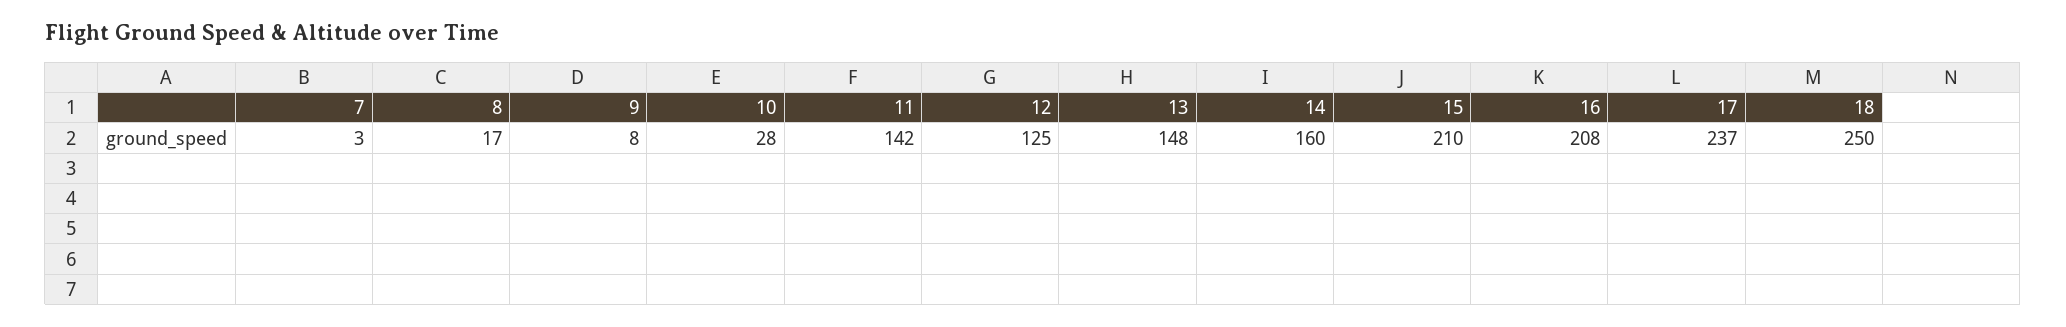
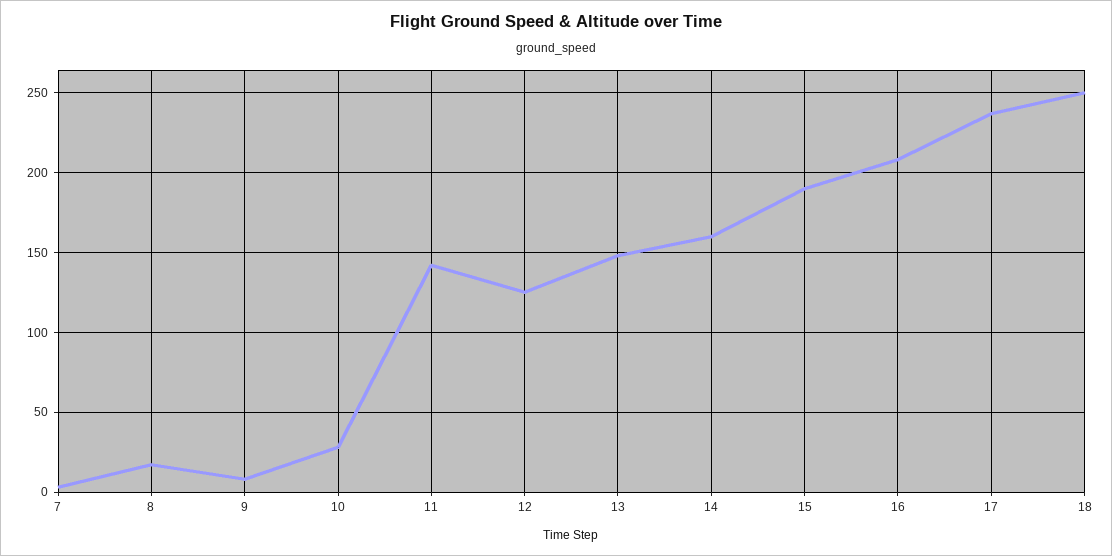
  {
    "7": 3,
    "8": 17,
    "9": 8,
    "10": 28,
    "11": 142,
    "12": 125,
    "13": 148,
    "14": 160,
-   "15": 210,
+   "15": 190,
    "16": 208,
    "17": 237,
    "18": 250
  }

